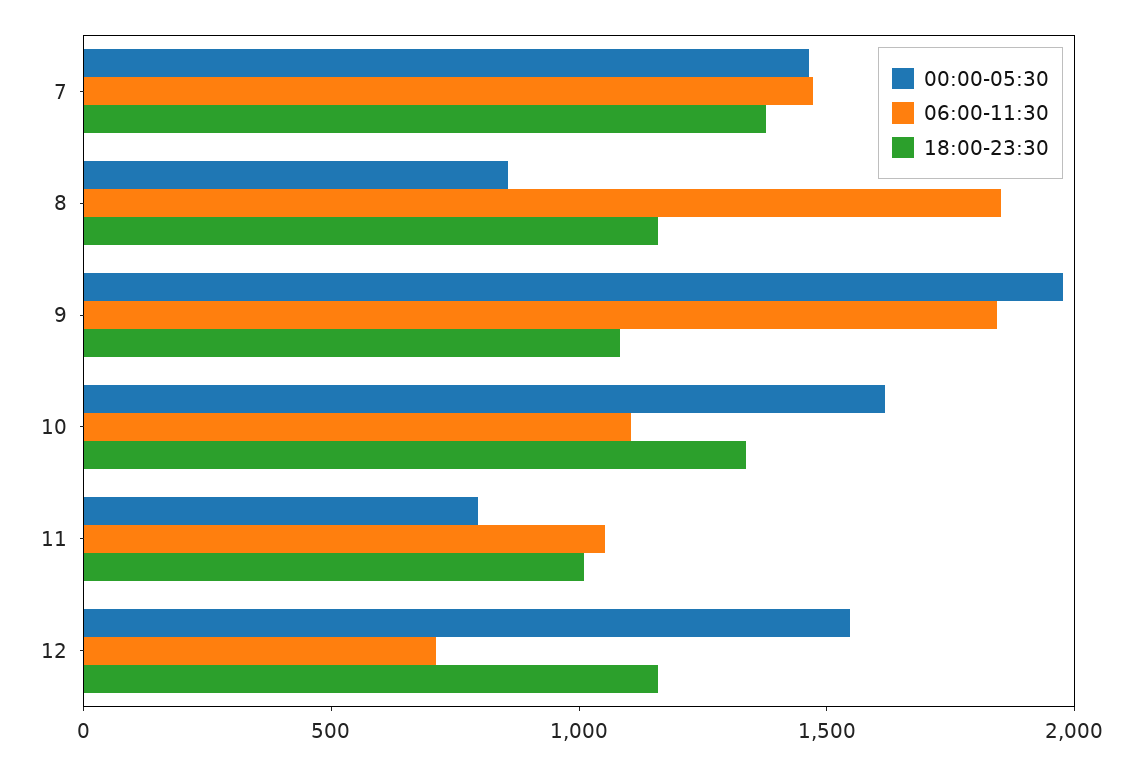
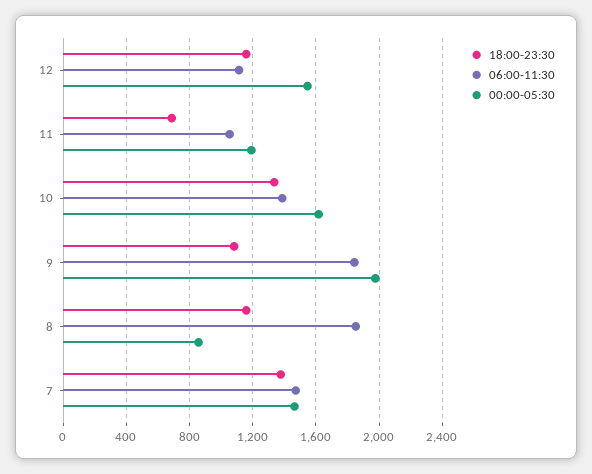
  {
    "00:00-05:30": {
      "7": 1450,
      "8": 850,
      "9": 2000,
      "10": 1600,
-     "11": 800,
+     "11": 1200,
      "12": 1550
    },
    "06:00-11:30": {
      "7": 1450,
      "8": 1850,
      "9": 1850,
-     "10": 1100,
+     "10": 1400,
      "11": 1050,
-     "12": 700
+     "12": 1100
    },
    "18:00-23:30": {
      "7": 1400,
      "8": 1150,
      "9": 1100,
      "10": 1350,
-     "11": 1000,
+     "11": 700,
      "12": 1150
    }
  }

